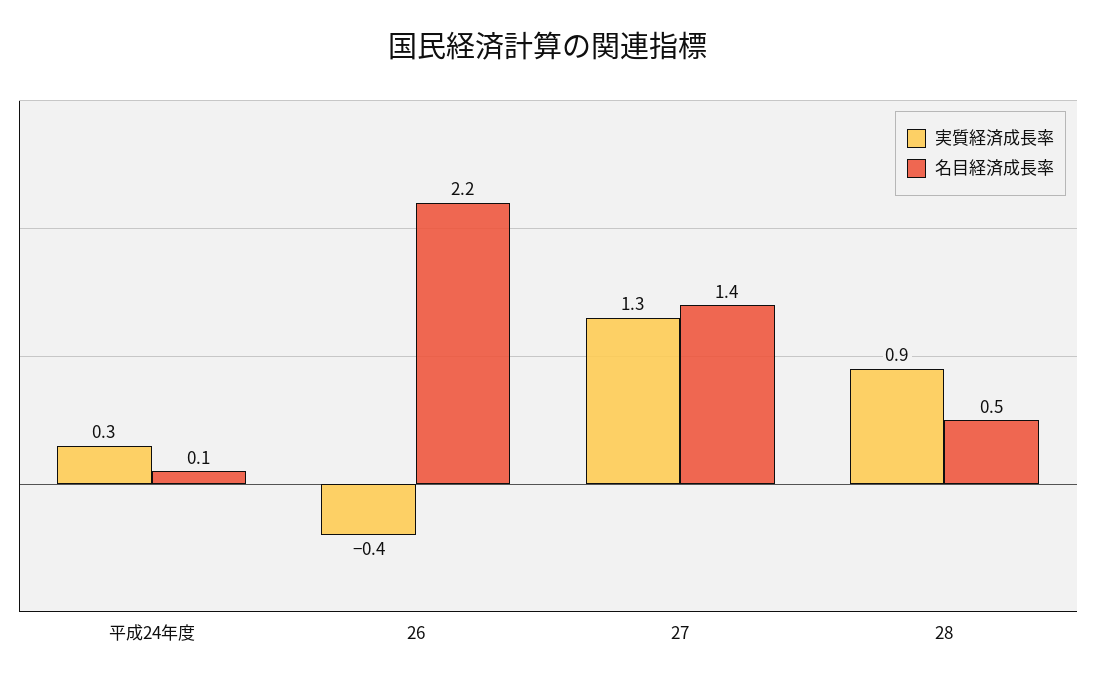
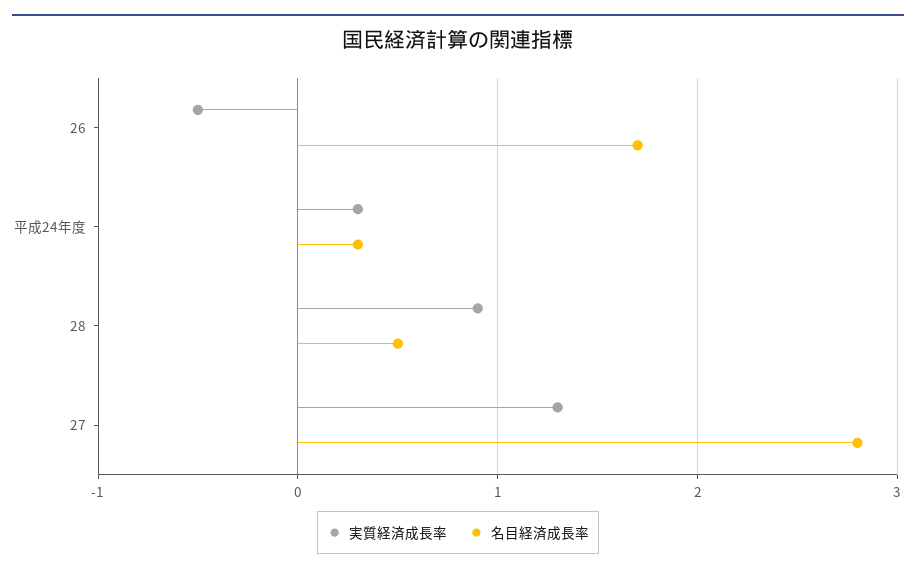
  {
    "実質経済成長率": {
      "平成24年度": 0.3,
-     "26": -0.4,
+     "26": -0.5,
      "27": 1.3,
      "28": 0.9
    },
    "名目経済成長率": {
-     "平成24年度": 0.1,
+     "平成24年度": 0.3,
-     "26": 2.2,
+     "26": 1.7,
-     "27": 1.4,
+     "27": 2.8,
      "28": 0.5
    }
  }

